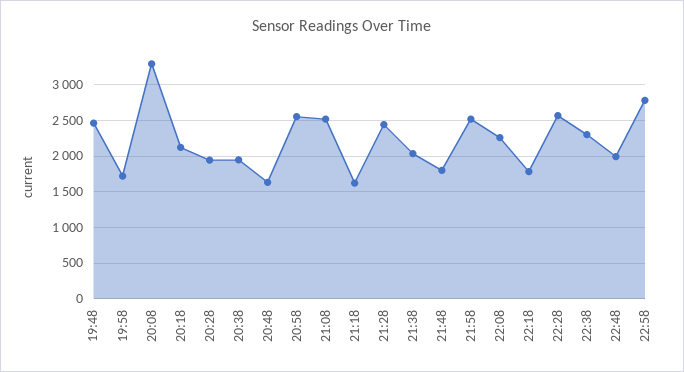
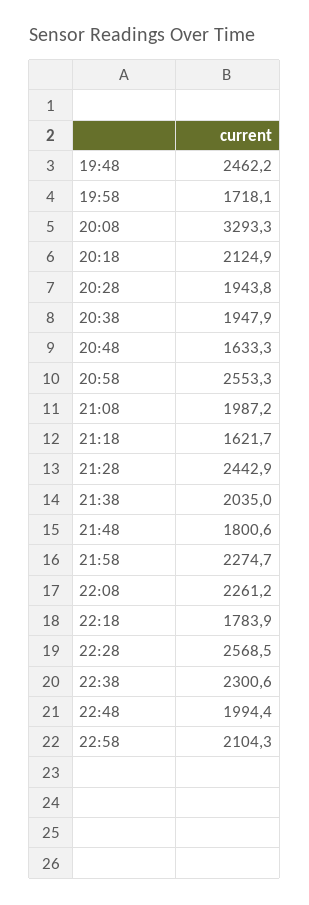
  {
    "19:48": 2462.2,
    "19:58": 1718.1,
    "20:08": 3293.3,
    "20:18": 2124.9,
    "20:28": 1943.8,
    "20:38": 1947.9,
    "20:48": 1633.3,
    "20:58": 2553.3,
-   "21:08": 2500,
+   "21:08": 1987.2,
    "21:18": 1621.7,
    "21:28": 2442.9,
    "21:38": 2035,
    "21:48": 1800.6,
-   "21:58": 2500,
+   "21:58": 2274.7,
    "22:08": 2261.2,
    "22:18": 1783.9,
    "22:28": 2568.5,
    "22:38": 2300.6,
    "22:48": 1994.4,
-   "22:58": 2800
+   "22:58": 2104.3
  }

